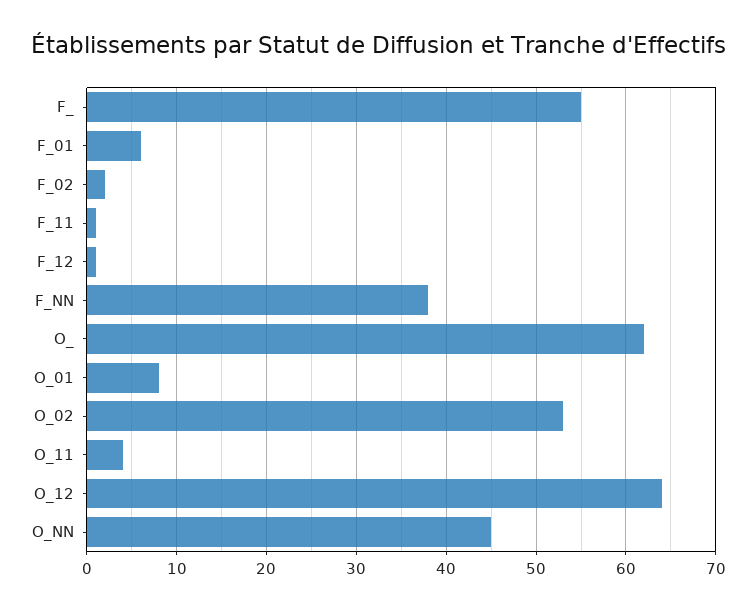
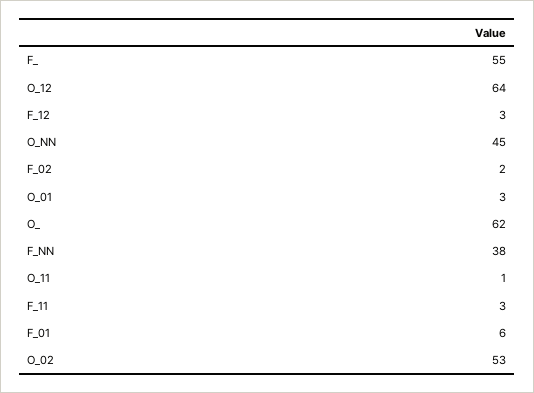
  {
    "F_": 55,
    "F_01": 6,
    "F_02": 2,
-   "F_11": 1,
+   "F_11": 3,
-   "F_12": 1,
+   "F_12": 3,
    "F_NN": 38,
    "O_": 62,
-   "O_01": 8,
+   "O_01": 3,
    "O_02": 53,
-   "O_11": 4,
+   "O_11": 1,
    "O_12": 64,
    "O_NN": 45
  }

